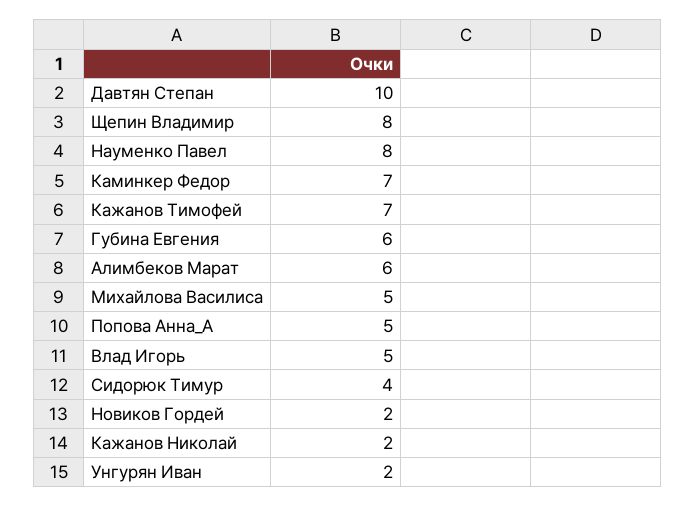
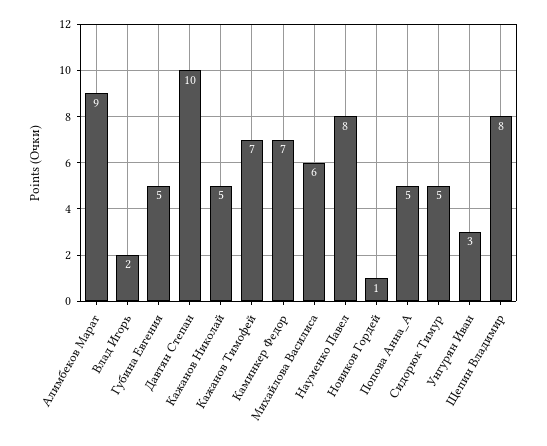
  {
    "Давтян Степан": 10,
    "Щепин Владимир": 8,
    "Науменко Павел": 8,
    "Каминкер Федор": 7,
    "Кажанов Тимофей": 7,
-   "Губина Евгения": 6,
+   "Губина Евгения": 5,
-   "Алимбеков Марат": 6,
+   "Алимбеков Марат": 9,
-   "Михайлова Василиса": 5,
+   "Михайлова Василиса": 6,
    "Попова Анна_А": 5,
-   "Влад Игорь": 5,
+   "Влад Игорь": 2,
-   "Сидорюк Тимур": 4,
+   "Сидорюк Тимур": 5,
-   "Новиков Гордей": 2,
+   "Новиков Гордей": 1,
-   "Кажанов Николай": 2,
+   "Кажанов Николай": 5,
-   "Унгурян Иван": 2
+   "Унгурян Иван": 3
  }

